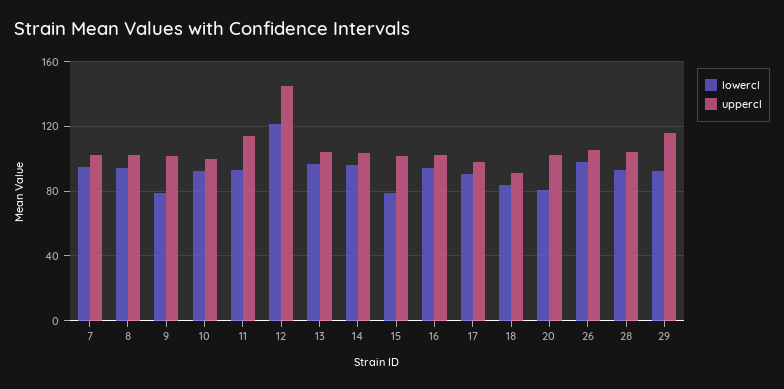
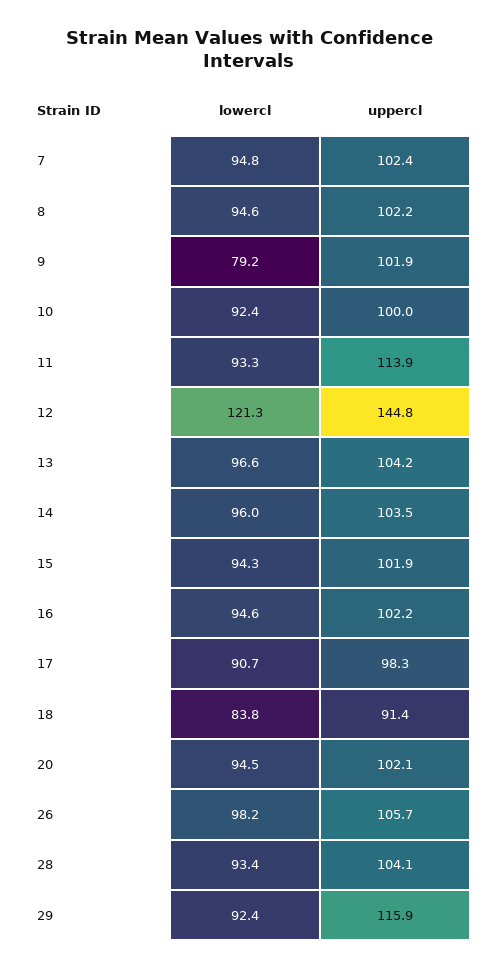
  {
    "lowercl": {
      "7": 94.8,
      "8": 94.6,
      "9": 79.2,
      "10": 92.4,
      "11": 93.3,
      "12": 121.3,
      "13": 96.6,
      "14": 96,
-     "15": 80,
+     "15": 94.3,
      "16": 94.6,
      "17": 90.7,
      "18": 83.8,
-     "20": 80,
+     "20": 94.5,
      "26": 98.2,
      "28": 93.4,
      "29": 92.4
    },
    "uppercl": {
      "7": 102.4,
      "8": 102.2,
      "9": 101.9,
      "10": 100,
      "11": 113.9,
      "12": 144.8,
      "13": 104.2,
      "14": 103.5,
      "15": 101.9,
      "16": 102.2,
      "17": 98.3,
      "18": 91.4,
      "20": 102.1,
      "26": 105.7,
      "28": 104.1,
      "29": 115.9
    }
  }

